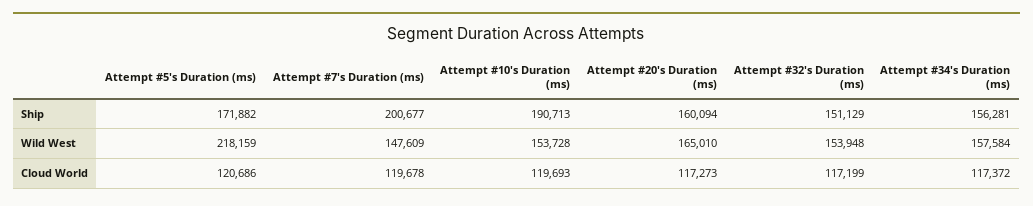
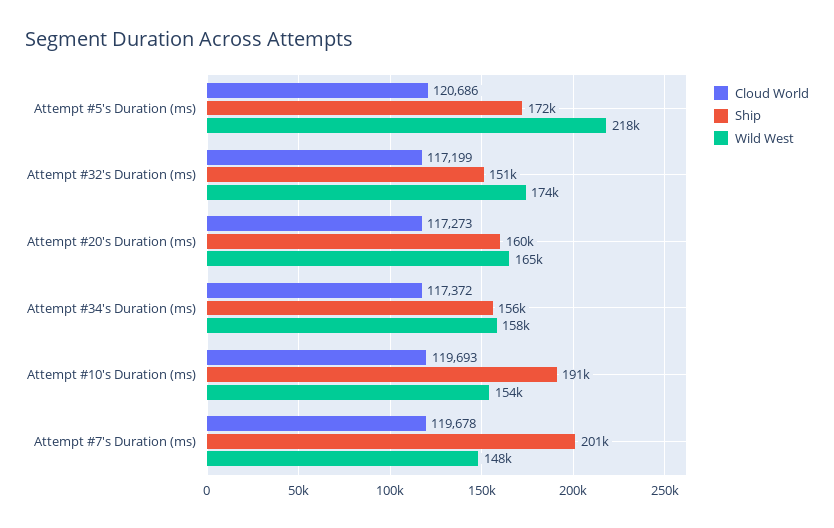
  {
    "Ship": {
      "Attempt #5's Duration (ms)": 171882,
      "Attempt #7's Duration (ms)": 200677,
      "Attempt #10's Duration (ms)": 190713,
      "Attempt #20's Duration (ms)": 160094,
      "Attempt #32's Duration (ms)": 151129,
      "Attempt #34's Duration (ms)": 156281
    },
    "Wild West": {
      "Attempt #5's Duration (ms)": 218159,
      "Attempt #7's Duration (ms)": 147609,
      "Attempt #10's Duration (ms)": 153728,
      "Attempt #20's Duration (ms)": 165010,
-     "Attempt #32's Duration (ms)": 153948,
+     "Attempt #32's Duration (ms)": 174000,
      "Attempt #34's Duration (ms)": 157584
    },
    "Cloud World": {
      "Attempt #5's Duration (ms)": 120686,
      "Attempt #7's Duration (ms)": 119678,
      "Attempt #10's Duration (ms)": 119693,
      "Attempt #20's Duration (ms)": 117273,
      "Attempt #32's Duration (ms)": 117199,
      "Attempt #34's Duration (ms)": 117372
    }
  }

